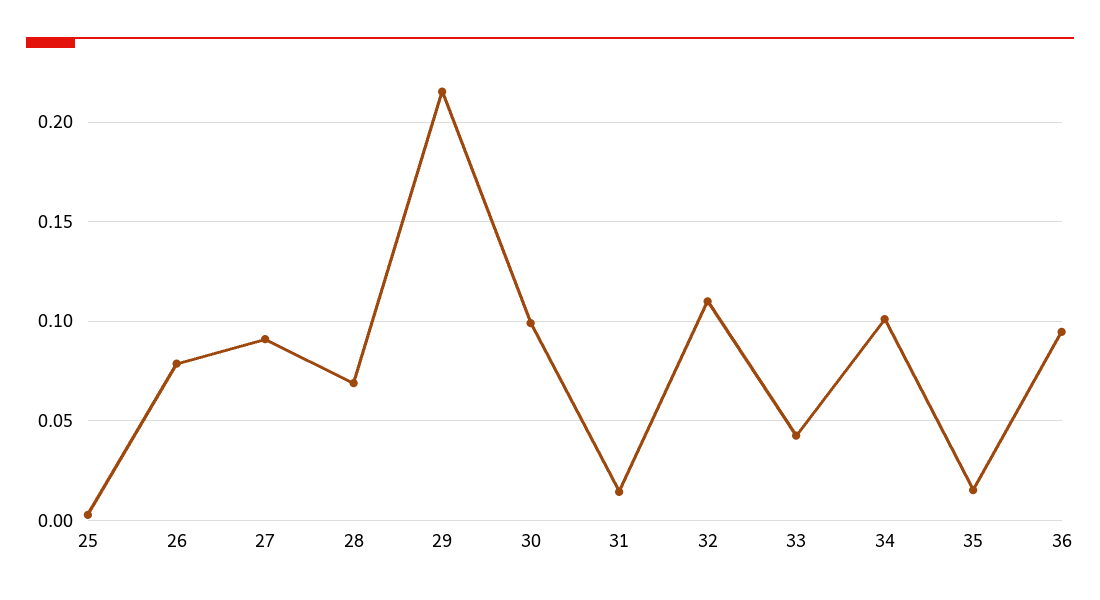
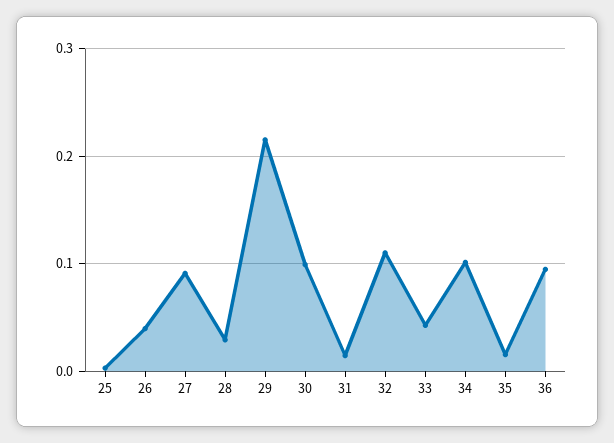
  {
    "25": 0.005,
-   "26": 0.08,
+   "26": 0.04,
    "27": 0.09,
-   "28": 0.07,
+   "28": 0.03,
    "29": 0.215,
    "30": 0.1,
    "31": 0.015,
    "32": 0.11,
    "33": 0.045,
    "34": 0.1,
    "35": 0.015,
    "36": 0.095
  }

